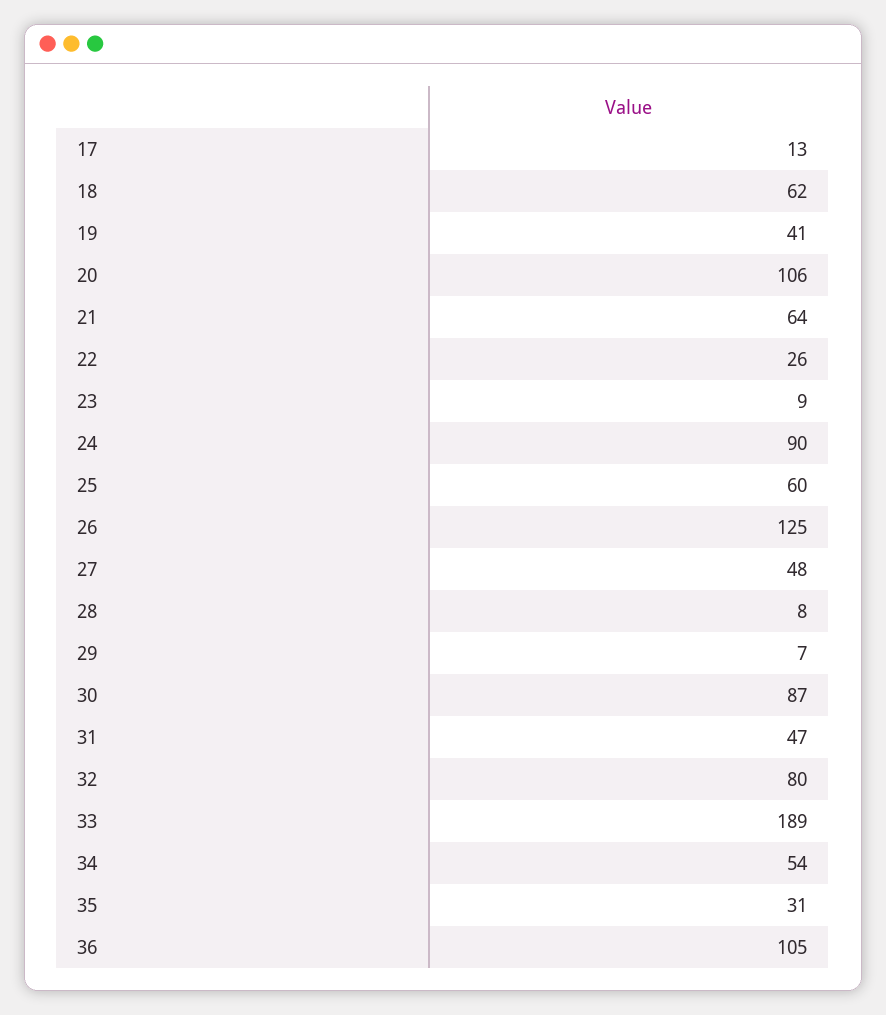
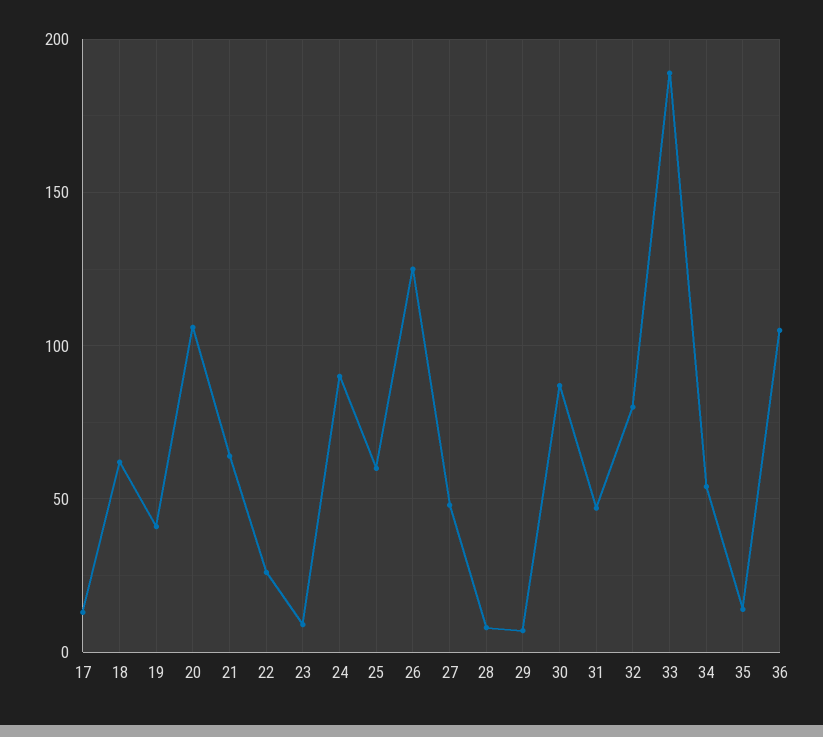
  {
    "17": 13,
    "18": 62,
    "19": 41,
    "20": 106,
    "21": 64,
    "22": 26,
    "23": 9,
    "24": 90,
    "25": 60,
    "26": 125,
    "27": 48,
    "28": 8,
    "29": 7,
    "30": 87,
    "31": 47,
    "32": 80,
    "33": 189,
    "34": 54,
-   "35": 31,
+   "35": 15,
    "36": 105
  }

